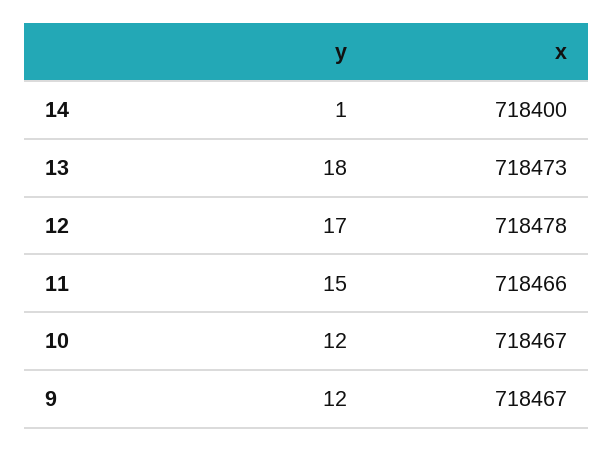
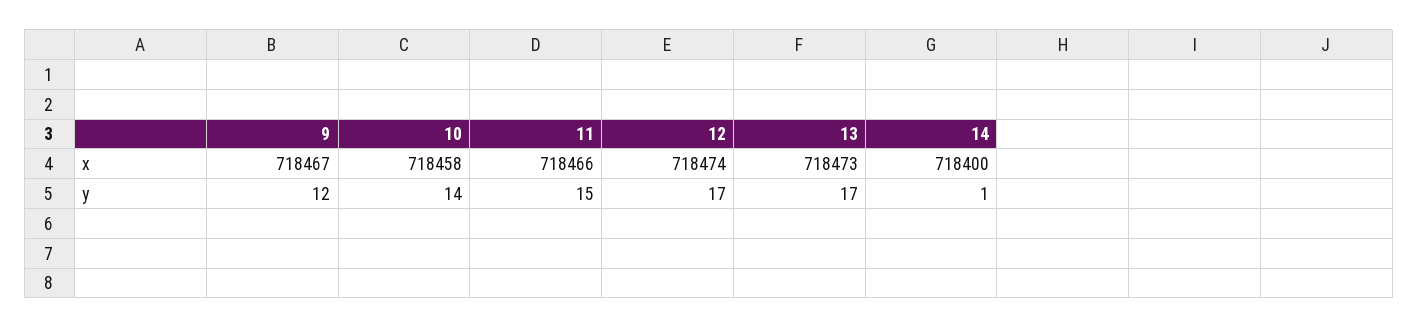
  {
    "y": {
      "14": 1,
-     "13": 18,
+     "13": 17,
      "12": 17,
      "11": 15,
-     "10": 12,
+     "10": 14,
      "9": 12
    },
    "x": {
      "14": 718400,
      "13": 718473,
-     "12": 718478,
+     "12": 718474,
      "11": 718466,
-     "10": 718467,
+     "10": 718458,
      "9": 718467
    }
  }

